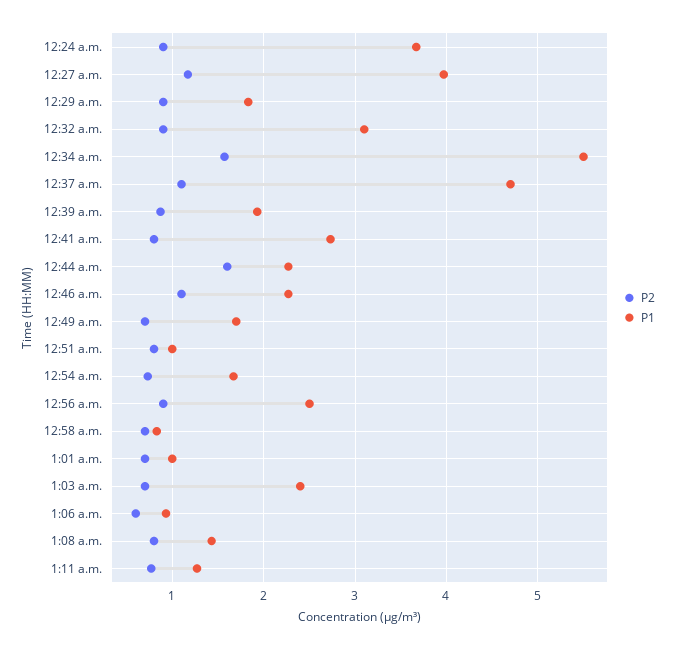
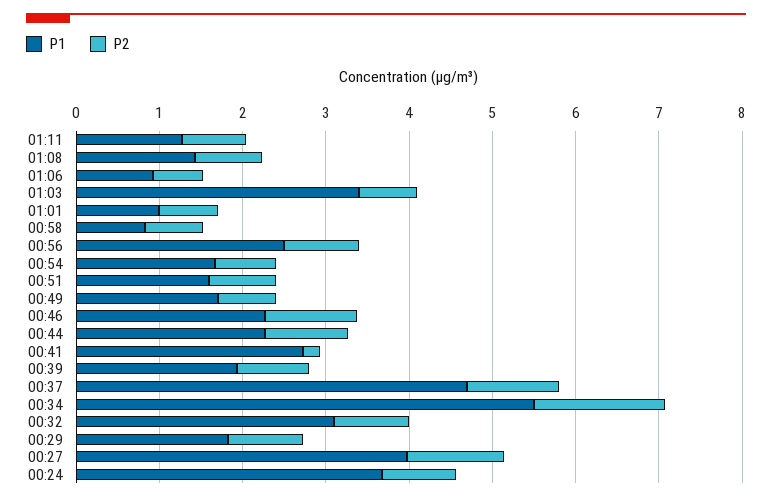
  {
    "P2": {
      "12:24 a.m.": 0.9,
      "12:27 a.m.": 1.2,
      "12:29 a.m.": 0.9,
      "12:32 a.m.": 0.9,
      "12:34 a.m.": 1.6,
      "12:37 a.m.": 1.1,
      "12:39 a.m.": 0.9,
-     "12:41 a.m.": 0.8,
+     "12:41 a.m.": 0.2,
-     "12:44 a.m.": 1.6,
+     "12:44 a.m.": 1,
      "12:46 a.m.": 1.1,
      "12:49 a.m.": 0.7,
      "12:51 a.m.": 0.8,
      "12:54 a.m.": 0.7,
      "12:56 a.m.": 0.9,
      "12:58 a.m.": 0.7,
      "1:01 a.m.": 0.7,
      "1:03 a.m.": 0.7,
      "1:06 a.m.": 0.6,
      "1:08 a.m.": 0.8,
      "1:11 a.m.": 0.8
    },
    "P1": {
      "12:24 a.m.": 3.7,
      "12:27 a.m.": 4,
      "12:29 a.m.": 1.8,
      "12:32 a.m.": 3.1,
      "12:34 a.m.": 5.5,
      "12:37 a.m.": 4.7,
      "12:39 a.m.": 1.9,
      "12:41 a.m.": 2.7,
      "12:44 a.m.": 2.3,
      "12:46 a.m.": 2.3,
      "12:49 a.m.": 1.7,
-     "12:51 a.m.": 1,
+     "12:51 a.m.": 1.6,
      "12:54 a.m.": 1.7,
      "12:56 a.m.": 2.5,
      "12:58 a.m.": 0.8,
      "1:01 a.m.": 1,
-     "1:03 a.m.": 2.4,
+     "1:03 a.m.": 3.4,
      "1:06 a.m.": 0.9,
      "1:08 a.m.": 1.4,
      "1:11 a.m.": 1.3
    }
  }

